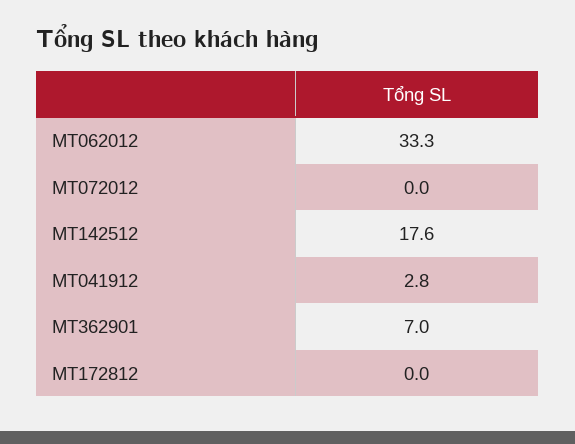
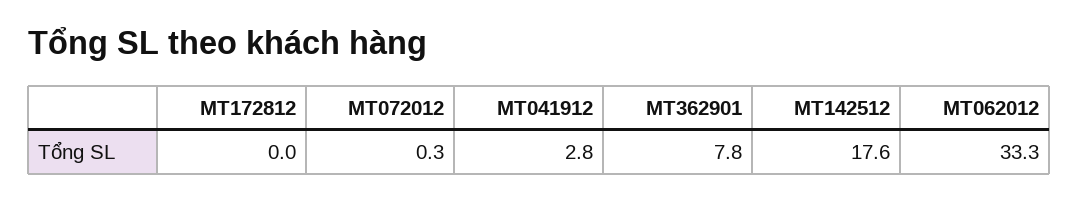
  {
    "MT062012": 33.3,
-   "MT072012": 0,
+   "MT072012": 0.3,
    "MT142512": 17.6,
    "MT041912": 2.8,
-   "MT362901": 7,
+   "MT362901": 7.8,
    "MT172812": 0
  }

